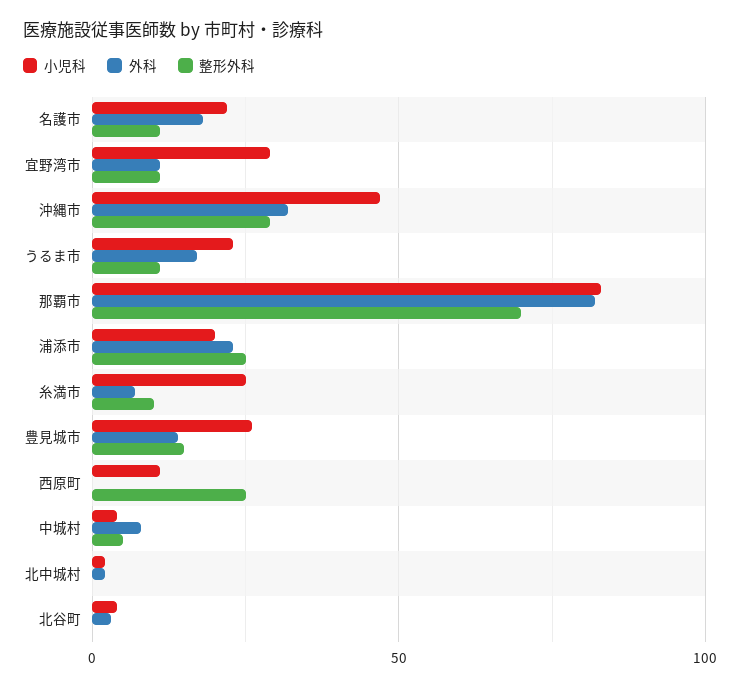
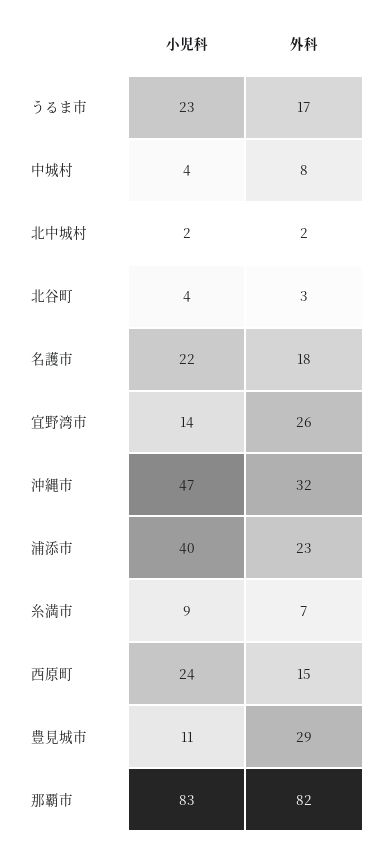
  {
    "小児科": {
      "名護市": 22,
-     "宜野湾市": 30,
+     "宜野湾市": 14,
      "沖縄市": 47,
      "うるま市": 23,
      "那覇市": 83,
-     "浦添市": 20,
+     "浦添市": 40,
-     "糸満市": 25,
+     "糸満市": 9,
-     "豊見城市": 25,
+     "豊見城市": 11,
-     "西原町": 10,
+     "西原町": 24,
      "中城村": 4,
      "北中城村": 2,
      "北谷町": 4
    },
    "外科": {
      "名護市": 18,
-     "宜野湾市": 10,
+     "宜野湾市": 26,
      "沖縄市": 32,
      "うるま市": 17,
      "那覇市": 82,
      "浦添市": 23,
      "糸満市": 7,
-     "豊見城市": 15,
+     "豊見城市": 29,
-     "西原町": 0,
+     "西原町": 15,
      "中城村": 8,
      "北中城村": 2,
      "北谷町": 3
-   },
+   }
-   "整形外科": {
-     "名護市": 10,
-     "宜野湾市": 10,
-     "沖縄市": 30,
-     "うるま市": 10,
-     "那覇市": 70,
-     "浦添市": 25,
-     "糸満市": 10,
-     "豊見城市": 15,
-     "西原町": 25,
-     "中城村": 5,
-     "北中城村": 0,
-     "北谷町": 0
-   }
  }

